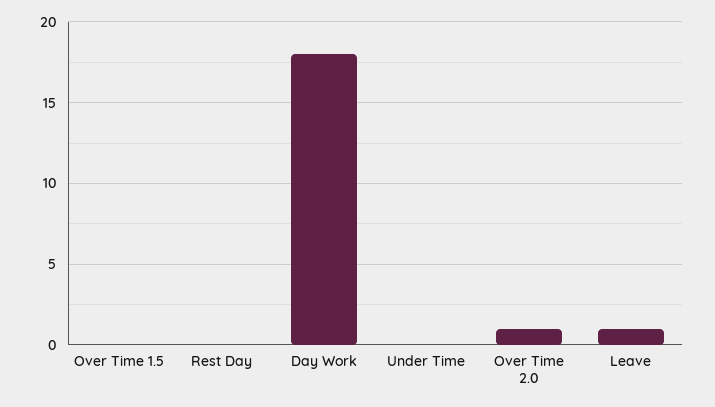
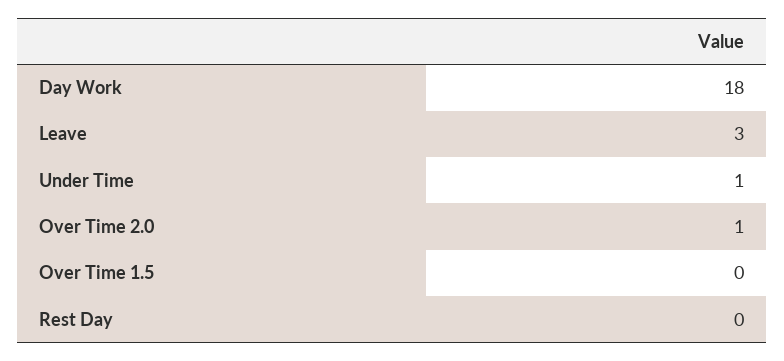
  {
    "Over Time 1.5": 0,
    "Rest Day": 0,
    "Day Work": 18,
-   "Under Time": 0,
+   "Under Time": 1,
    "Over Time 2.0": 1,
-   "Leave": 1
+   "Leave": 3
  }

